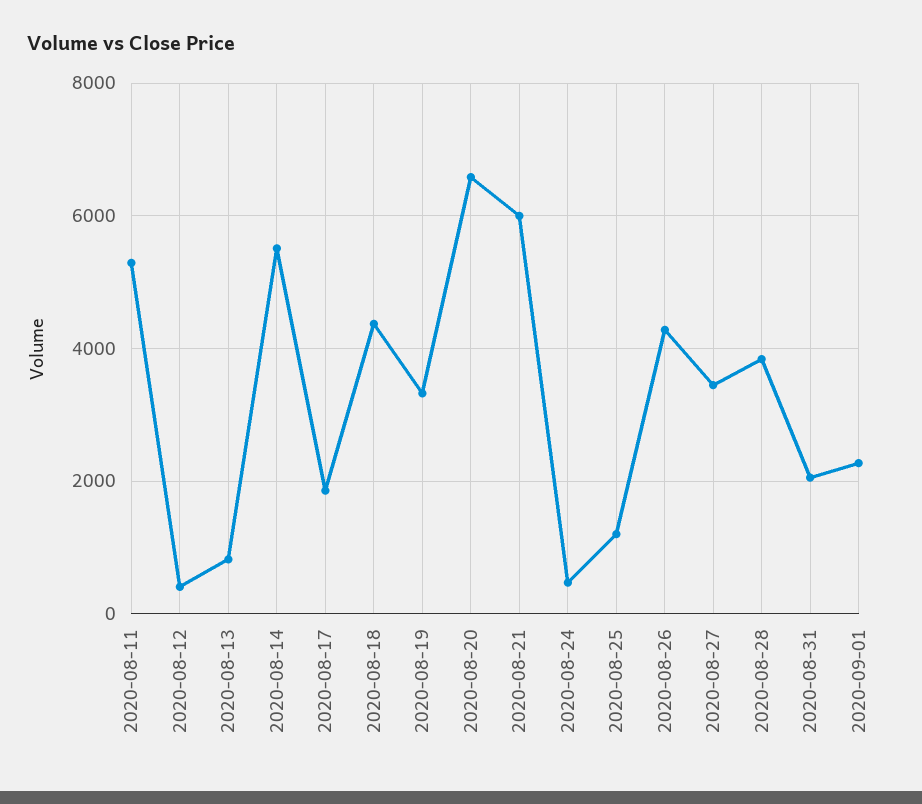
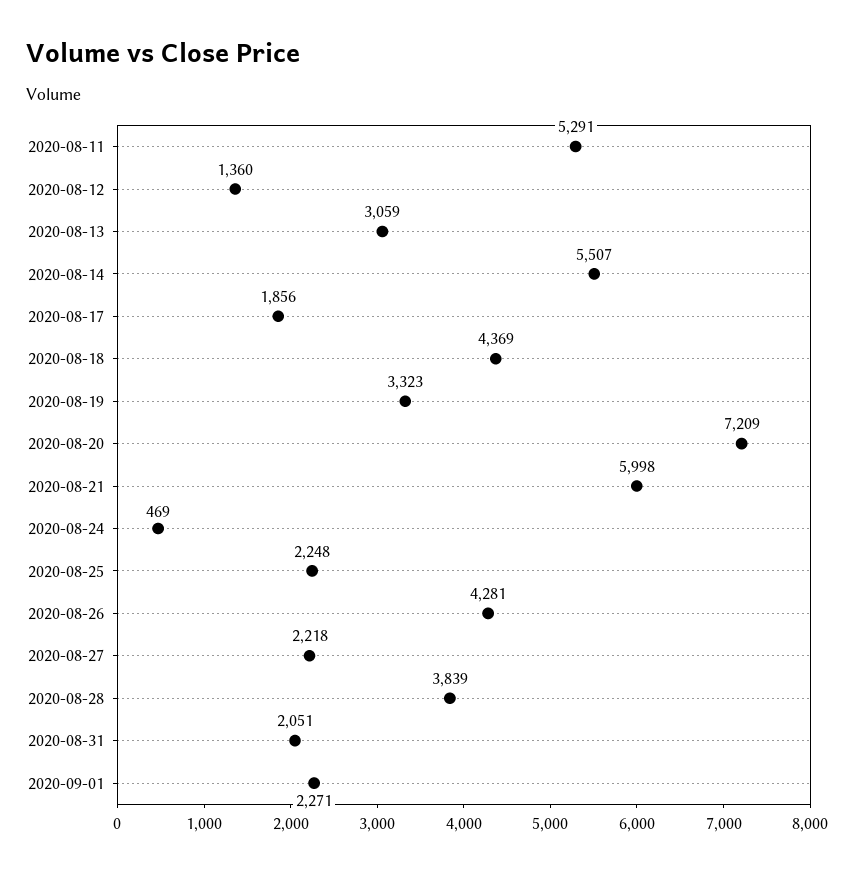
  {
    "2020-08-11": 5291,
-   "2020-08-12": 400,
+   "2020-08-12": 1360,
-   "2020-08-13": 800,
+   "2020-08-13": 3059,
    "2020-08-14": 5507,
    "2020-08-17": 1856,
    "2020-08-18": 4369,
    "2020-08-19": 3323,
-   "2020-08-20": 6600,
+   "2020-08-20": 7209,
    "2020-08-21": 5998,
    "2020-08-24": 469,
-   "2020-08-25": 1200,
+   "2020-08-25": 2248,
    "2020-08-26": 4281,
-   "2020-08-27": 3400,
+   "2020-08-27": 2218,
    "2020-08-28": 3839,
    "2020-08-31": 2051,
    "2020-09-01": 2271
  }

